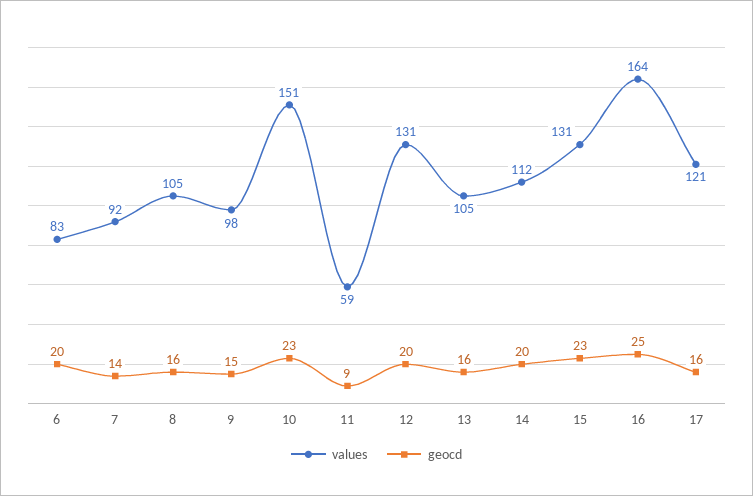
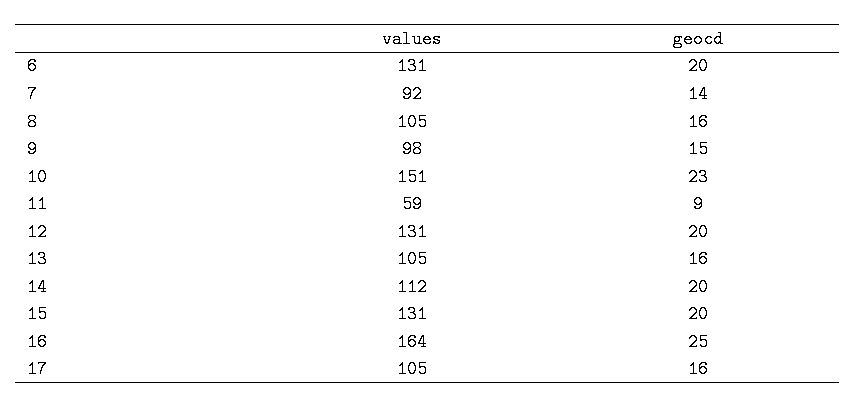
  {
    "values": {
-     "6": 83,
+     "6": 131,
      "7": 92,
      "8": 105,
      "9": 98,
      "10": 151,
      "11": 59,
      "12": 131,
      "13": 105,
      "14": 112,
      "15": 131,
      "16": 164,
-     "17": 121
+     "17": 105
    },
    "geocd": {
      "6": 20,
      "7": 14,
      "8": 16,
      "9": 15,
      "10": 23,
      "11": 9,
      "12": 20,
      "13": 16,
      "14": 20,
-     "15": 23,
+     "15": 20,
      "16": 25,
      "17": 16
    }
  }

